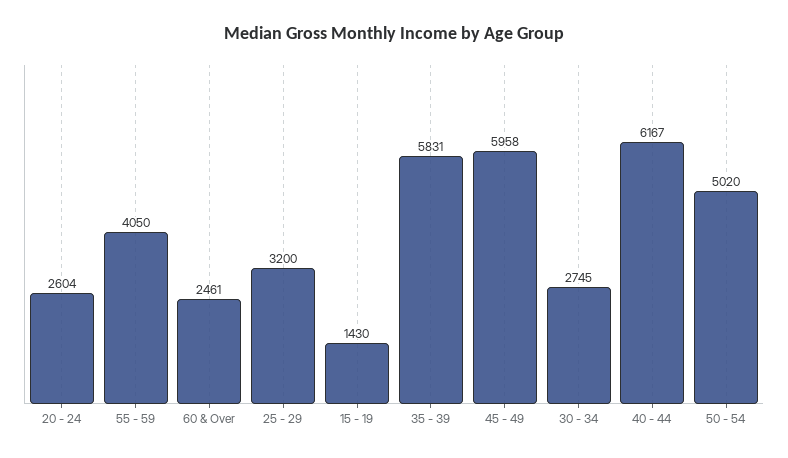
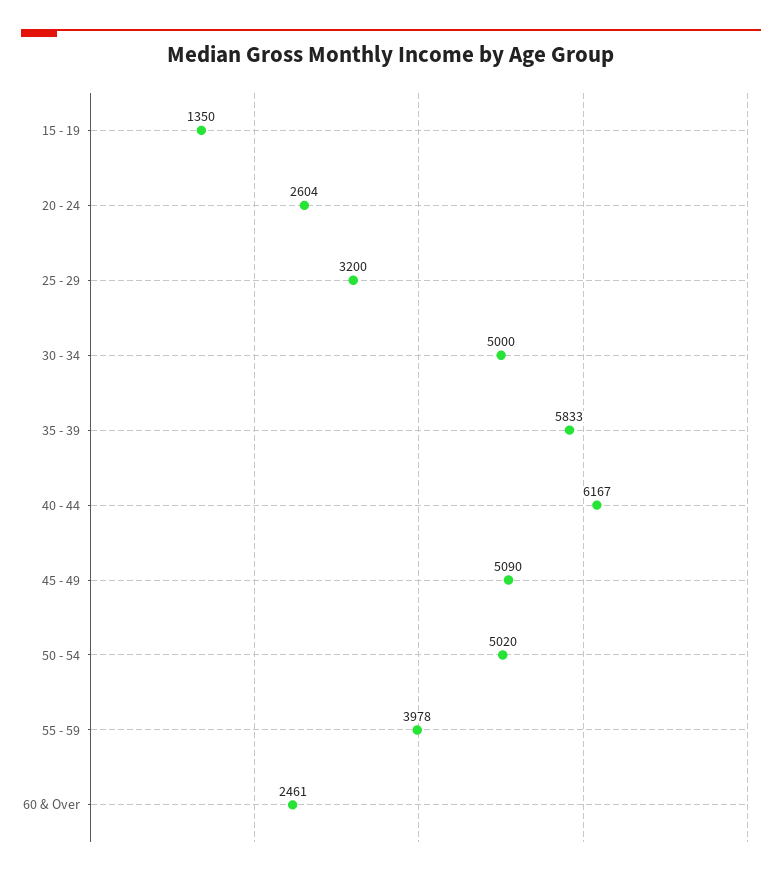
  {
    "20 - 24": 2604,
-   "55 - 59": 4050,
+   "55 - 59": 3978,
    "60 & Over": 2461,
    "25 - 29": 3200,
-   "15 - 19": 1430,
+   "15 - 19": 1350,
-   "35 - 39": 5831,
+   "35 - 39": 5833,
-   "45 - 49": 5958,
+   "45 - 49": 5090,
-   "30 - 34": 2745,
+   "30 - 34": 5000,
    "40 - 44": 6167,
    "50 - 54": 5020
  }

